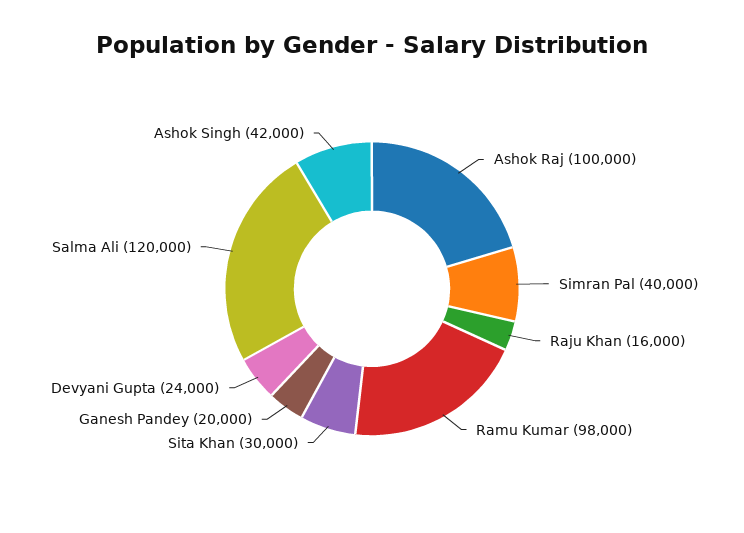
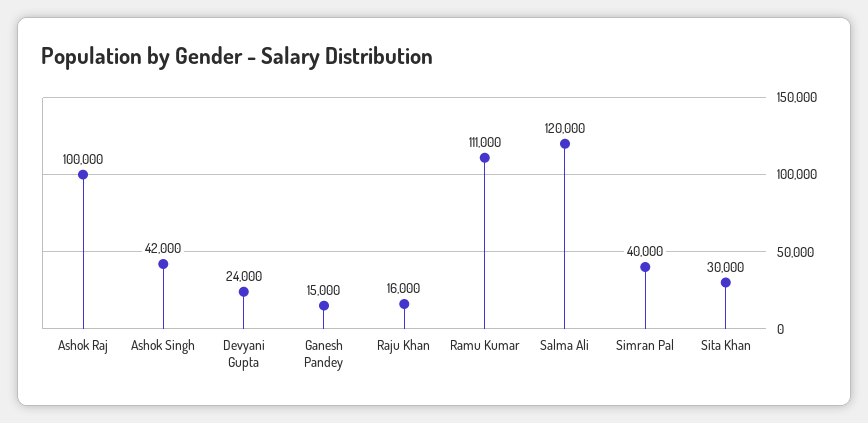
  {
    "Ashok Raj": 100000,
    "Simran Pal": 40000,
    "Raju Khan": 16000,
-   "Ramu Kumar": 98000,
+   "Ramu Kumar": 111000,
    "Sita Khan": 30000,
-   "Ganesh Pandey": 20000,
+   "Ganesh Pandey": 15000,
    "Devyani Gupta": 24000,
    "Salma Ali": 120000,
    "Ashok Singh": 42000
  }

